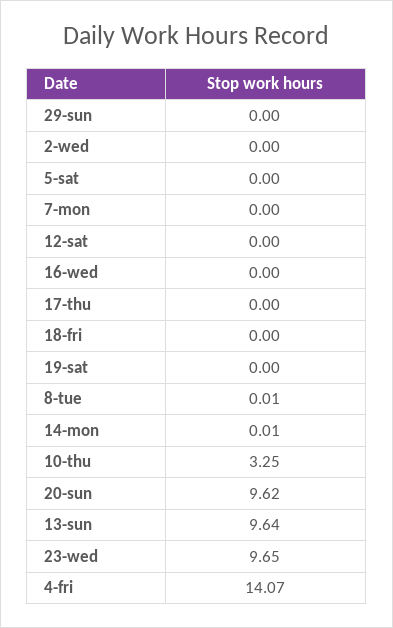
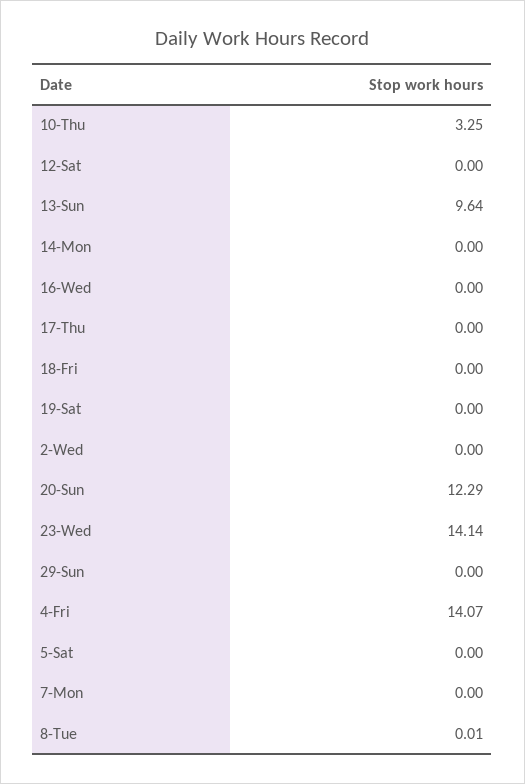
  {
    "29-sun": 0,
    "2-wed": 0,
    "5-sat": 0,
    "7-mon": 0,
    "12-sat": 0,
    "16-wed": 0,
    "17-thu": 0,
    "18-fri": 0,
    "19-sat": 0,
    "8-tue": 0.01,
-   "14-mon": 0.01,
+   "14-mon": 0,
    "10-thu": 3.25,
-   "20-sun": 9.62,
+   "20-sun": 12.29,
    "13-sun": 9.64,
-   "23-wed": 9.65,
+   "23-wed": 14.14,
    "4-fri": 14.07
  }

